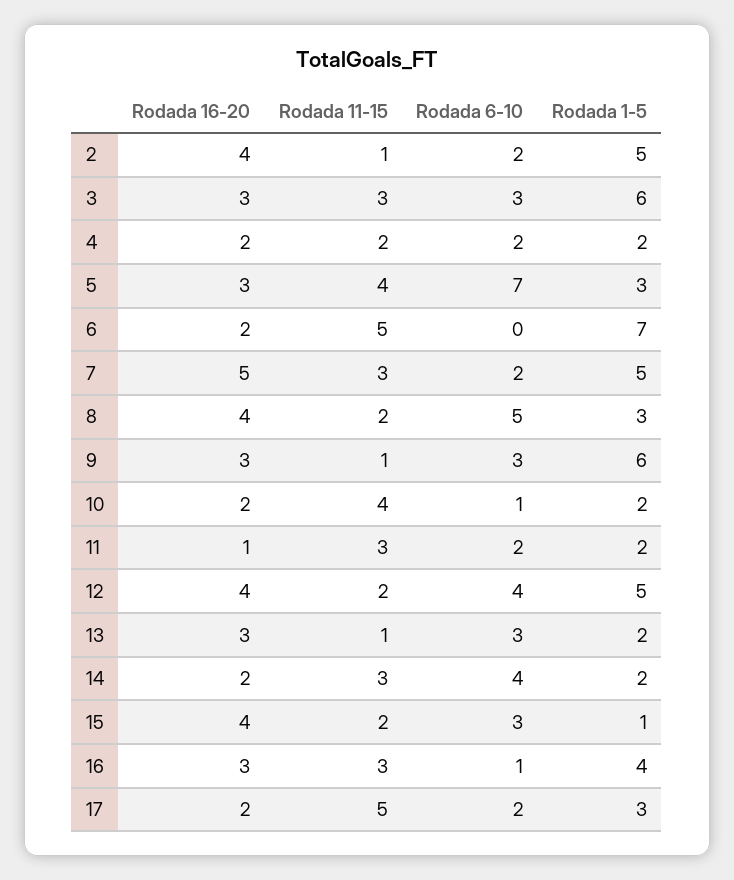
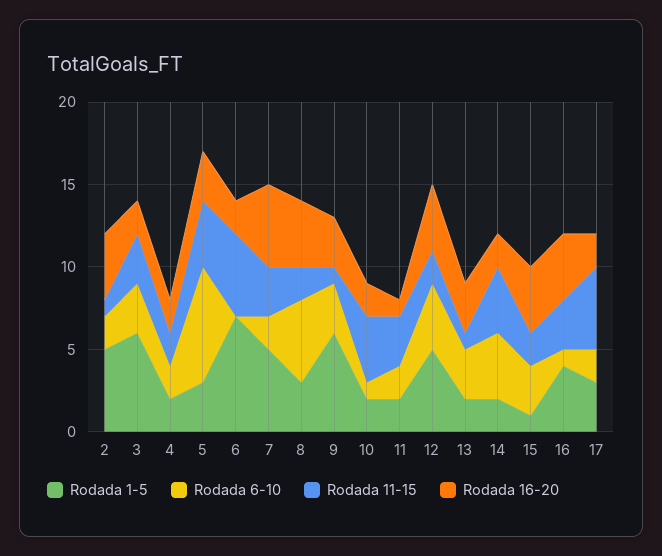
  {
    "Rodada 16-20": {
      "2": 4,
-     "3": 3,
+     "3": 2,
      "4": 2,
      "5": 3,
      "6": 2,
      "7": 5,
      "8": 4,
      "9": 3,
      "10": 2,
      "11": 1,
      "12": 4,
      "13": 3,
      "14": 2,
      "15": 4,
-     "16": 3,
+     "16": 4,
      "17": 2
    },
    "Rodada 11-15": {
      "2": 1,
      "3": 3,
      "4": 2,
      "5": 4,
      "6": 5,
      "7": 3,
      "8": 2,
      "9": 1,
      "10": 4,
      "11": 3,
      "12": 2,
      "13": 1,
-     "14": 3,
+     "14": 4,
      "15": 2,
      "16": 3,
      "17": 5
    },
    "Rodada 6-10": {
      "2": 2,
      "3": 3,
      "4": 2,
      "5": 7,
      "6": 0,
      "7": 2,
      "8": 5,
      "9": 3,
      "10": 1,
      "11": 2,
      "12": 4,
      "13": 3,
      "14": 4,
      "15": 3,
      "16": 1,
      "17": 2
    },
    "Rodada 1-5": {
      "2": 5,
      "3": 6,
      "4": 2,
      "5": 3,
      "6": 7,
      "7": 5,
      "8": 3,
      "9": 6,
      "10": 2,
      "11": 2,
      "12": 5,
      "13": 2,
      "14": 2,
      "15": 1,
      "16": 4,
      "17": 3
    }
  }

